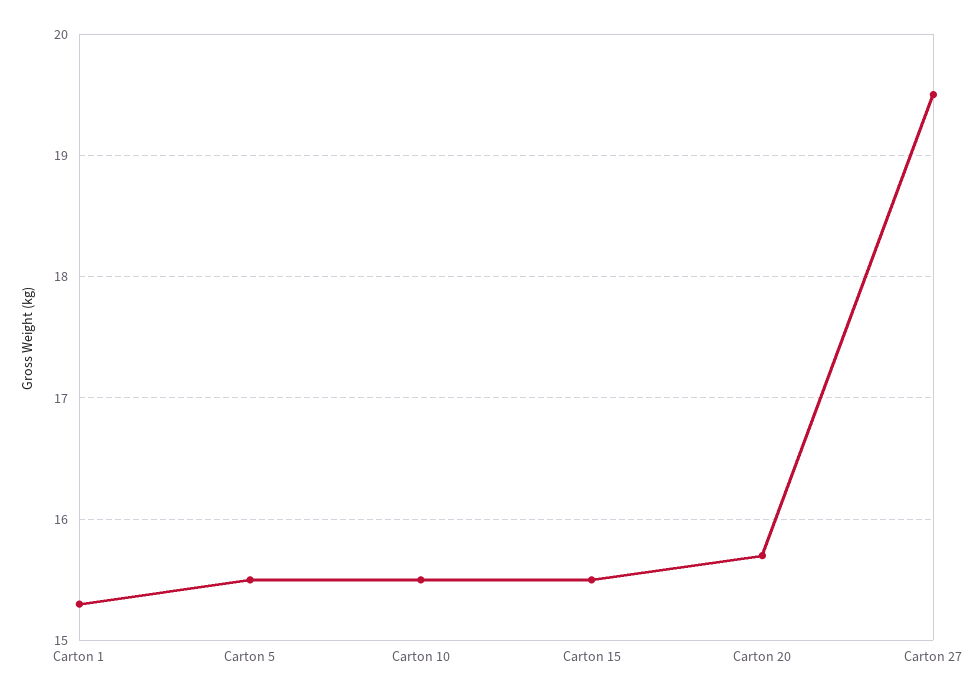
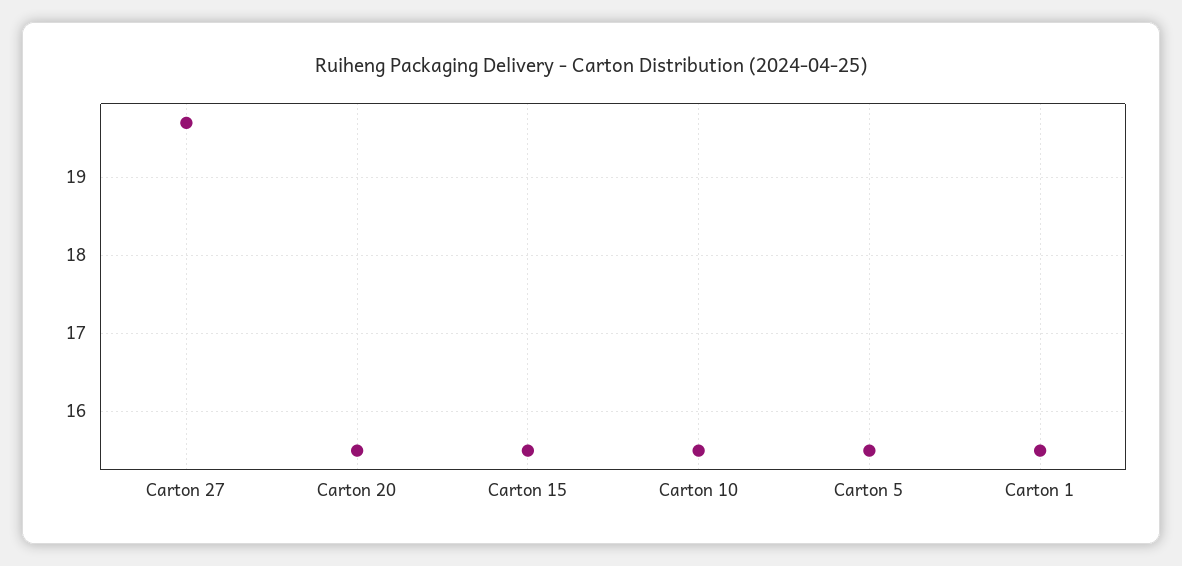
  {
-   "Carton 1": 15.3,
+   "Carton 1": 15.5,
    "Carton 5": 15.5,
    "Carton 10": 15.5,
    "Carton 15": 15.5,
-   "Carton 20": 15.7,
+   "Carton 20": 15.5,
-   "Carton 27": 19.5
+   "Carton 27": 19.7
  }

